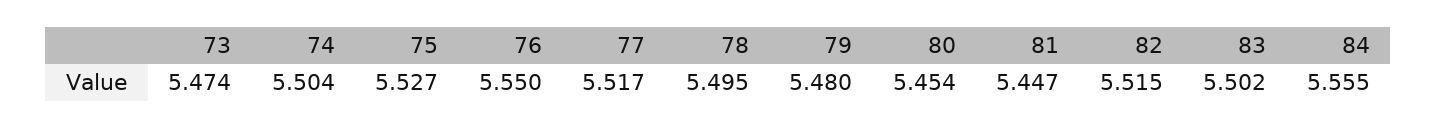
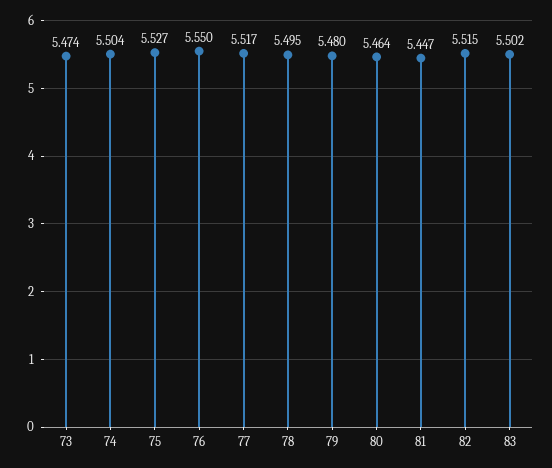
  {
    "73": 5.474,
    "74": 5.504,
    "75": 5.527,
    "76": 5.55,
    "77": 5.517,
    "78": 5.495,
    "79": 5.48,
-   "80": 5.454,
+   "80": 5.464,
    "81": 5.447,
    "82": 5.515,
-   "83": 5.502,
+   "83": 5.502
-   "84": 5.555
  }

